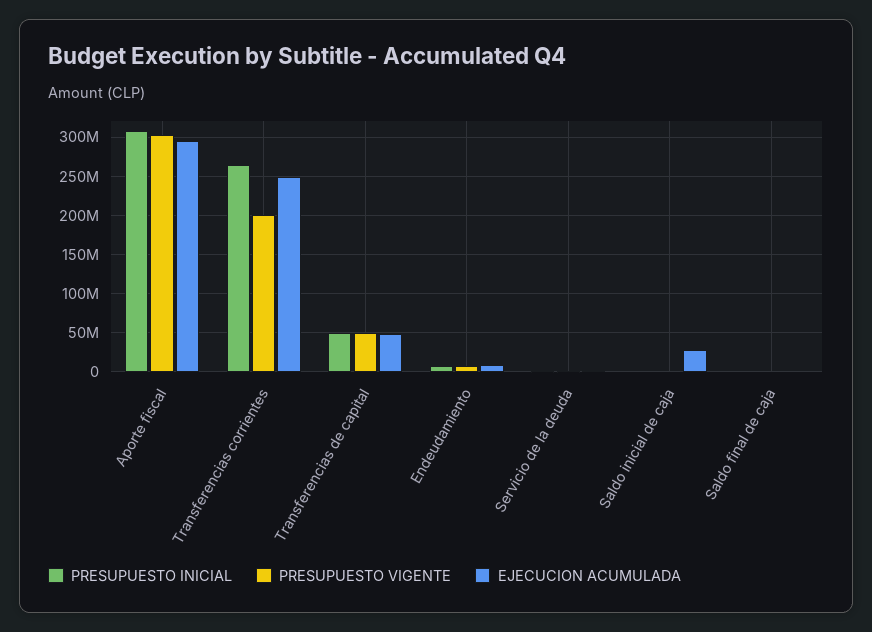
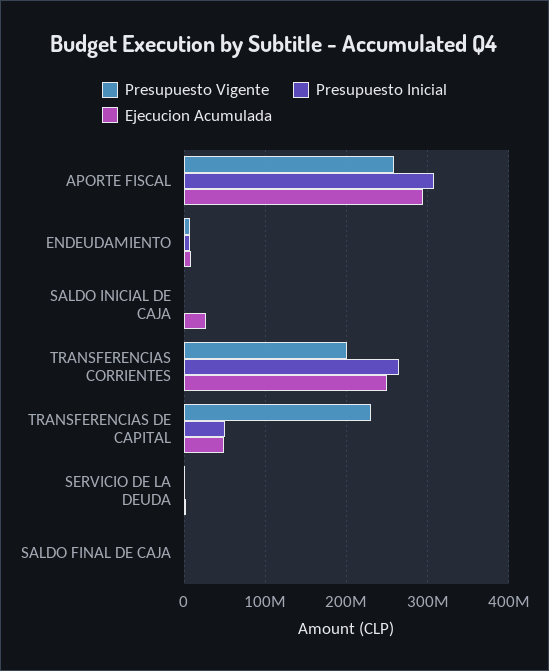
  {
    "PRESUPUESTO INICIAL": {
      "Aporte fiscal": 310000000,
      "Transferencias corrientes": 260000000,
      "Transferencias de capital": 50000000,
      "Endeudamiento": 10000000,
      "Servicio de la deuda": 0,
      "Saldo inicial de caja": 0,
      "Saldo final de caja": 0
    },
    "PRESUPUESTO VIGENTE": {
-     "Aporte fiscal": 300000000,
+     "Aporte fiscal": 260000000,
      "Transferencias corrientes": 200000000,
-     "Transferencias de capital": 50000000,
+     "Transferencias de capital": 230000000,
      "Endeudamiento": 10000000,
      "Servicio de la deuda": 0,
      "Saldo inicial de caja": 0,
      "Saldo final de caja": 0
    },
    "EJECUCION ACUMULADA": {
      "Aporte fiscal": 290000000,
      "Transferencias corrientes": 250000000,
      "Transferencias de capital": 50000000,
      "Endeudamiento": 10000000,
      "Servicio de la deuda": 0,
      "Saldo inicial de caja": 30000000,
      "Saldo final de caja": 0
    }
  }

